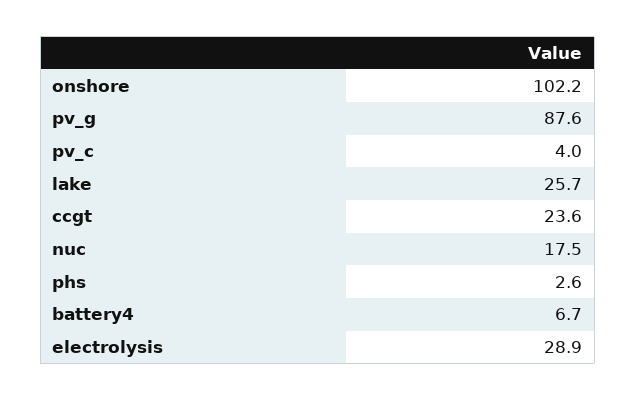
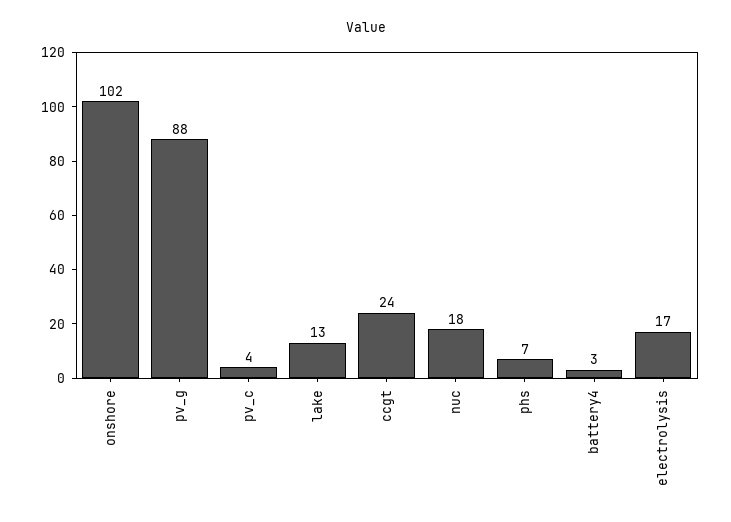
  {
    "onshore": 102.2,
    "pv_g": 87.6,
    "pv_c": 4,
-   "lake": 25.7,
+   "lake": 13,
    "ccgt": 23.6,
    "nuc": 17.5,
-   "phs": 2.6,
+   "phs": 7,
-   "battery4": 6.7,
+   "battery4": 3,
-   "electrolysis": 28.9
+   "electrolysis": 17
  }

